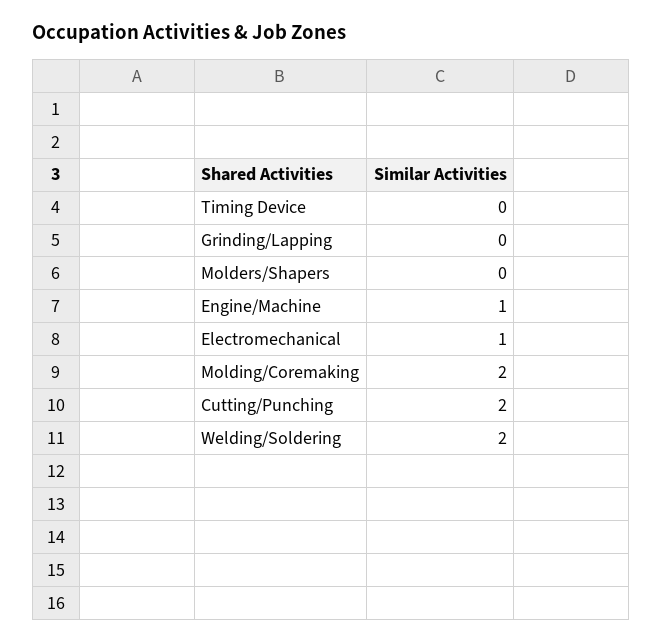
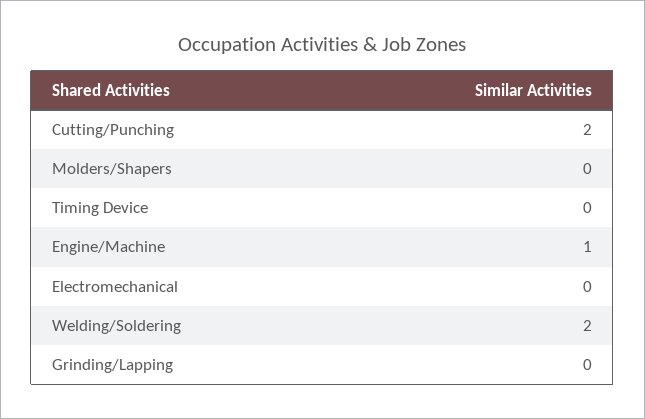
  {
    "Timing Device": 0,
    "Grinding/Lapping": 0,
    "Molders/Shapers": 0,
    "Engine/Machine": 1,
-   "Electromechanical": 1,
+   "Electromechanical": 0,
-   "Molding/Coremaking": 2,
    "Cutting/Punching": 2,
    "Welding/Soldering": 2
  }

